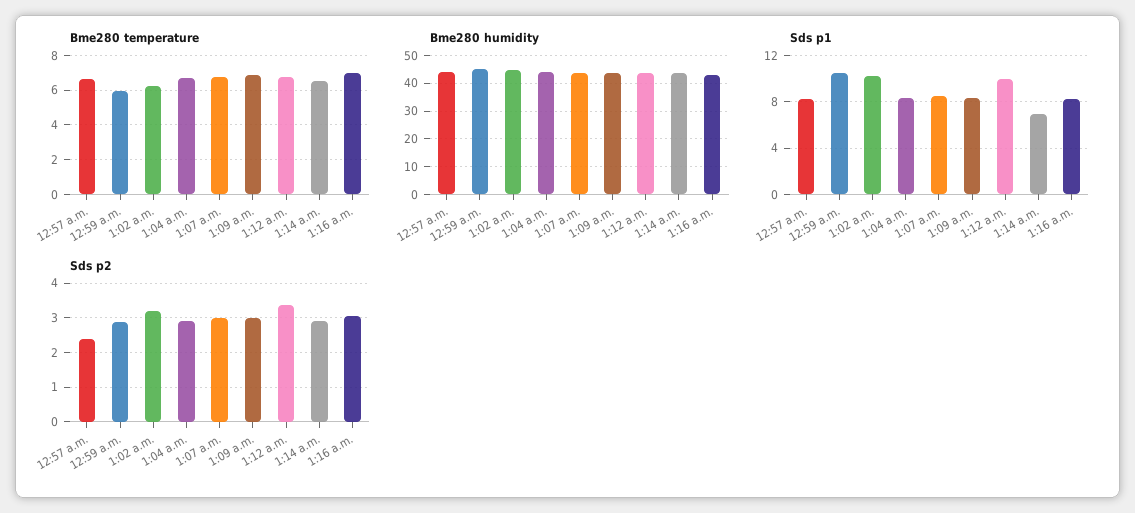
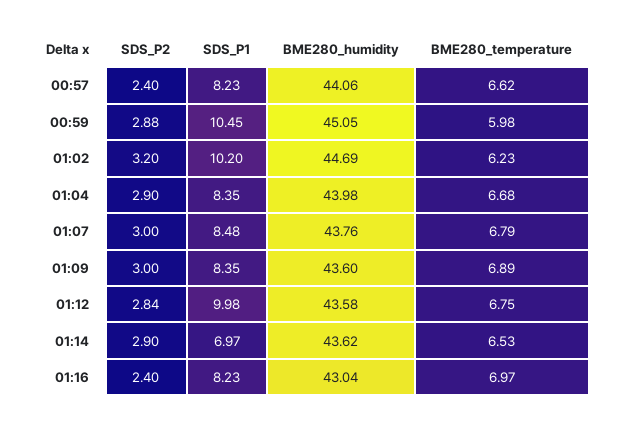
  {
    "Bme280 temperature": {
      "12:57 a.m.": 6.62,
      "12:59 a.m.": 5.98,
      "1:02 a.m.": 6.23,
      "1:04 a.m.": 6.68,
      "1:07 a.m.": 6.79,
      "1:09 a.m.": 6.89,
      "1:12 a.m.": 6.75,
      "1:14 a.m.": 6.53,
      "1:16 a.m.": 6.97
    },
    "Bme280 humidity": {
      "12:57 a.m.": 44.06,
      "12:59 a.m.": 45.05,
      "1:02 a.m.": 44.69,
      "1:04 a.m.": 43.98,
      "1:07 a.m.": 43.76,
      "1:09 a.m.": 43.6,
      "1:12 a.m.": 43.58,
      "1:14 a.m.": 43.62,
      "1:16 a.m.": 43.04
    },
    "Sds p1": {
      "12:57 a.m.": 8.23,
      "12:59 a.m.": 10.45,
      "1:02 a.m.": 10.2,
      "1:04 a.m.": 8.35,
      "1:07 a.m.": 8.48,
      "1:09 a.m.": 8.35,
      "1:12 a.m.": 9.98,
      "1:14 a.m.": 6.97,
      "1:16 a.m.": 8.23
    },
    "Sds p2": {
      "12:57 a.m.": 2.4,
      "12:59 a.m.": 2.88,
      "1:02 a.m.": 3.2,
      "1:04 a.m.": 2.9,
      "1:07 a.m.": 3,
      "1:09 a.m.": 3,
-     "1:12 a.m.": 3.4,
+     "1:12 a.m.": 2.84,
      "1:14 a.m.": 2.9,
-     "1:16 a.m.": 3
+     "1:16 a.m.": 2.4
    }
  }

